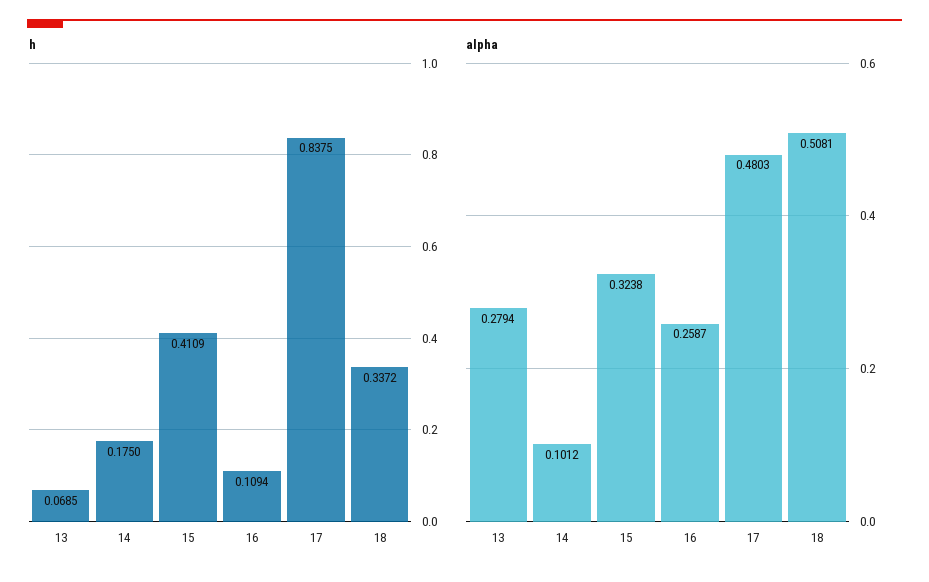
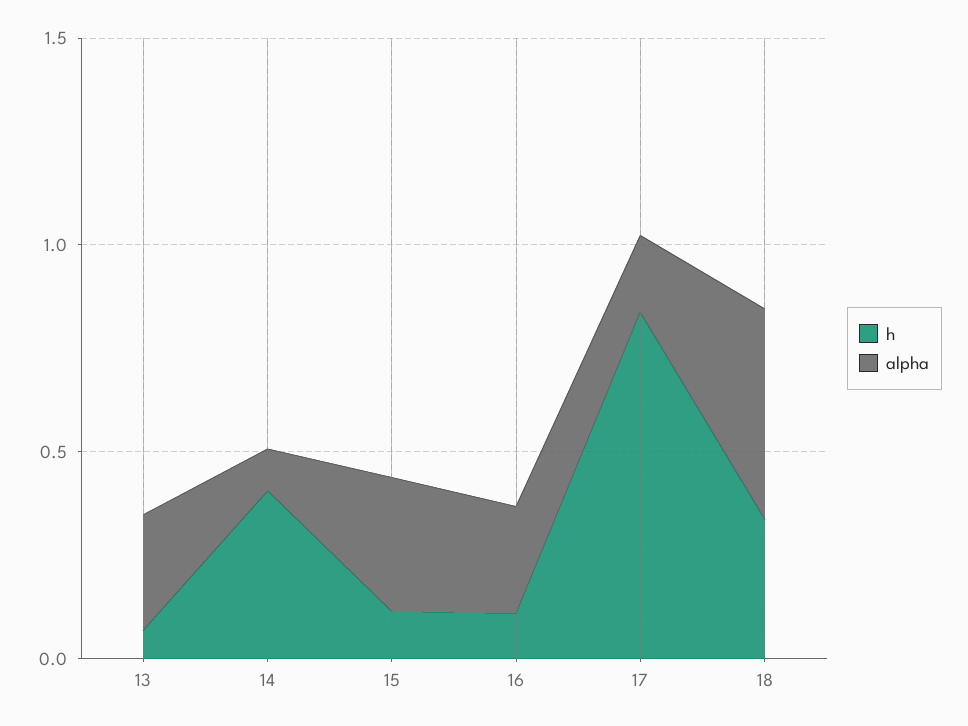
  {
    "h": {
      "13": 0.0685,
-     "14": 0.175,
+     "14": 0.4,
-     "15": 0.4109,
+     "15": 0.1,
      "16": 0.1094,
      "17": 0.8375,
      "18": 0.3372
    },
    "alpha": {
      "13": 0.2794,
      "14": 0.1012,
      "15": 0.3238,
      "16": 0.2587,
-     "17": 0.4803,
+     "17": 0.2,
      "18": 0.5081
    }
  }

